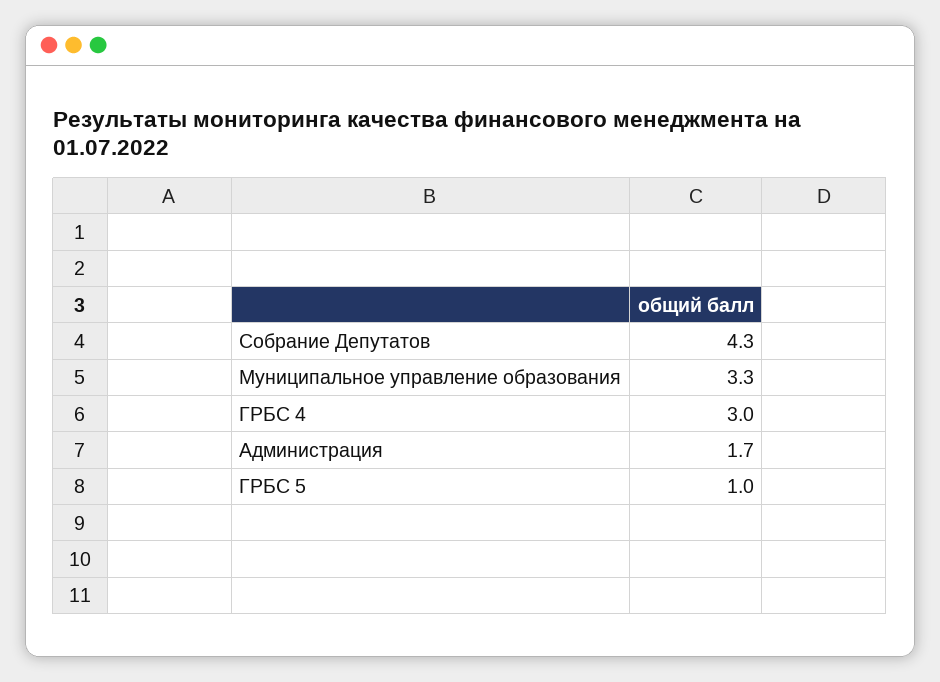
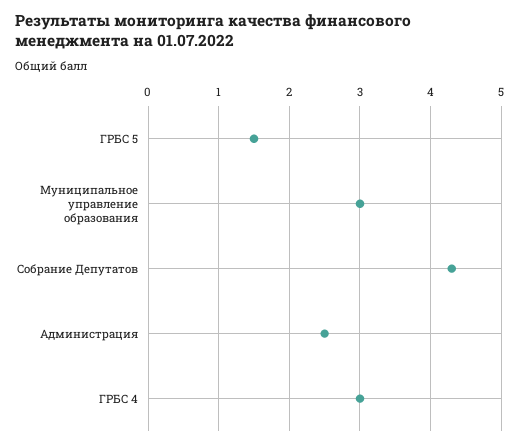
  {
    "Собрание Депутатов": 4.3,
-   "Муниципальное управление образования": 3.3,
+   "Муниципальное управление образования": 3,
    "ГРБС 4": 3,
-   "Администрация": 1.7,
+   "Администрация": 2.5,
-   "ГРБС 5": 1
+   "ГРБС 5": 1.5
  }

